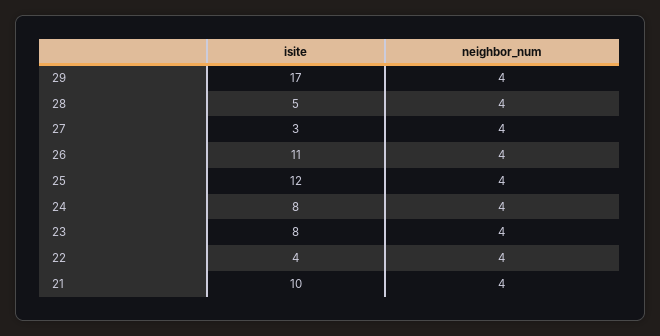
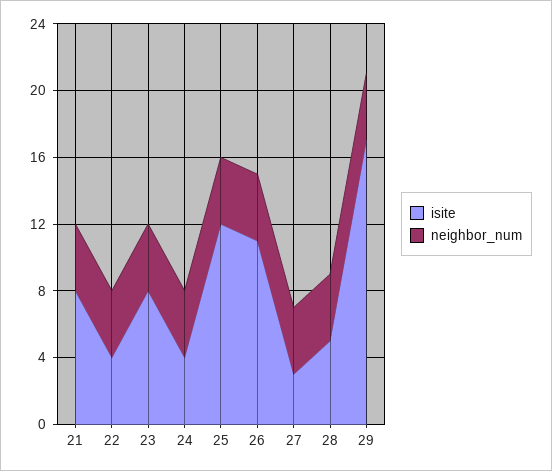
  {
    "isite": {
      "29": 17,
      "28": 5,
      "27": 3,
      "26": 11,
      "25": 12,
-     "24": 8,
+     "24": 4,
      "23": 8,
      "22": 4,
-     "21": 10
+     "21": 8
    },
    "neighbor_num": {
      "29": 4,
      "28": 4,
      "27": 4,
      "26": 4,
      "25": 4,
      "24": 4,
      "23": 4,
      "22": 4,
      "21": 4
    }
  }

